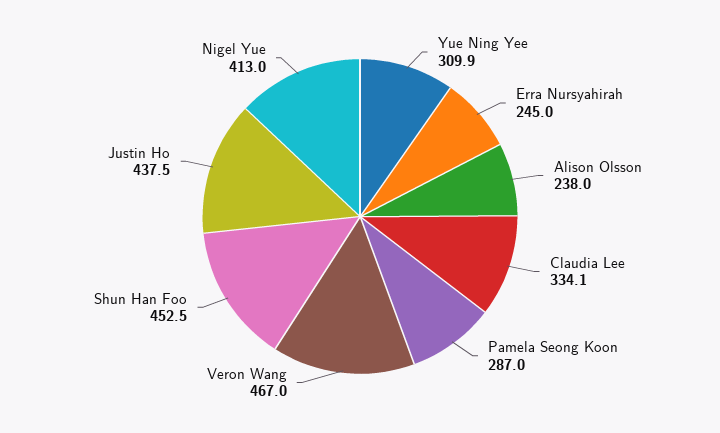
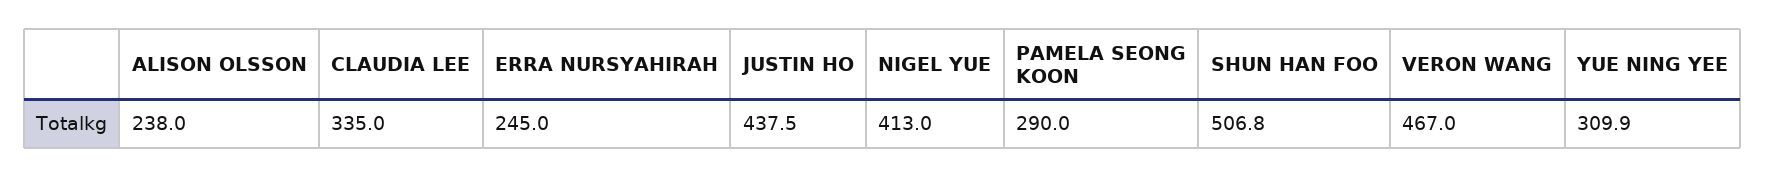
  {
    "Yue Ning Yee": 309.9,
    "Erra Nursyahirah": 245,
    "Alison Olsson": 238,
-   "Claudia Lee": 334.1,
+   "Claudia Lee": 335,
-   "Pamela Seong Koon": 287,
+   "Pamela Seong Koon": 290,
    "Veron Wang": 467,
-   "Shun Han Foo": 452.5,
+   "Shun Han Foo": 506.8,
    "Justin Ho": 437.5,
    "Nigel Yue": 413
  }

